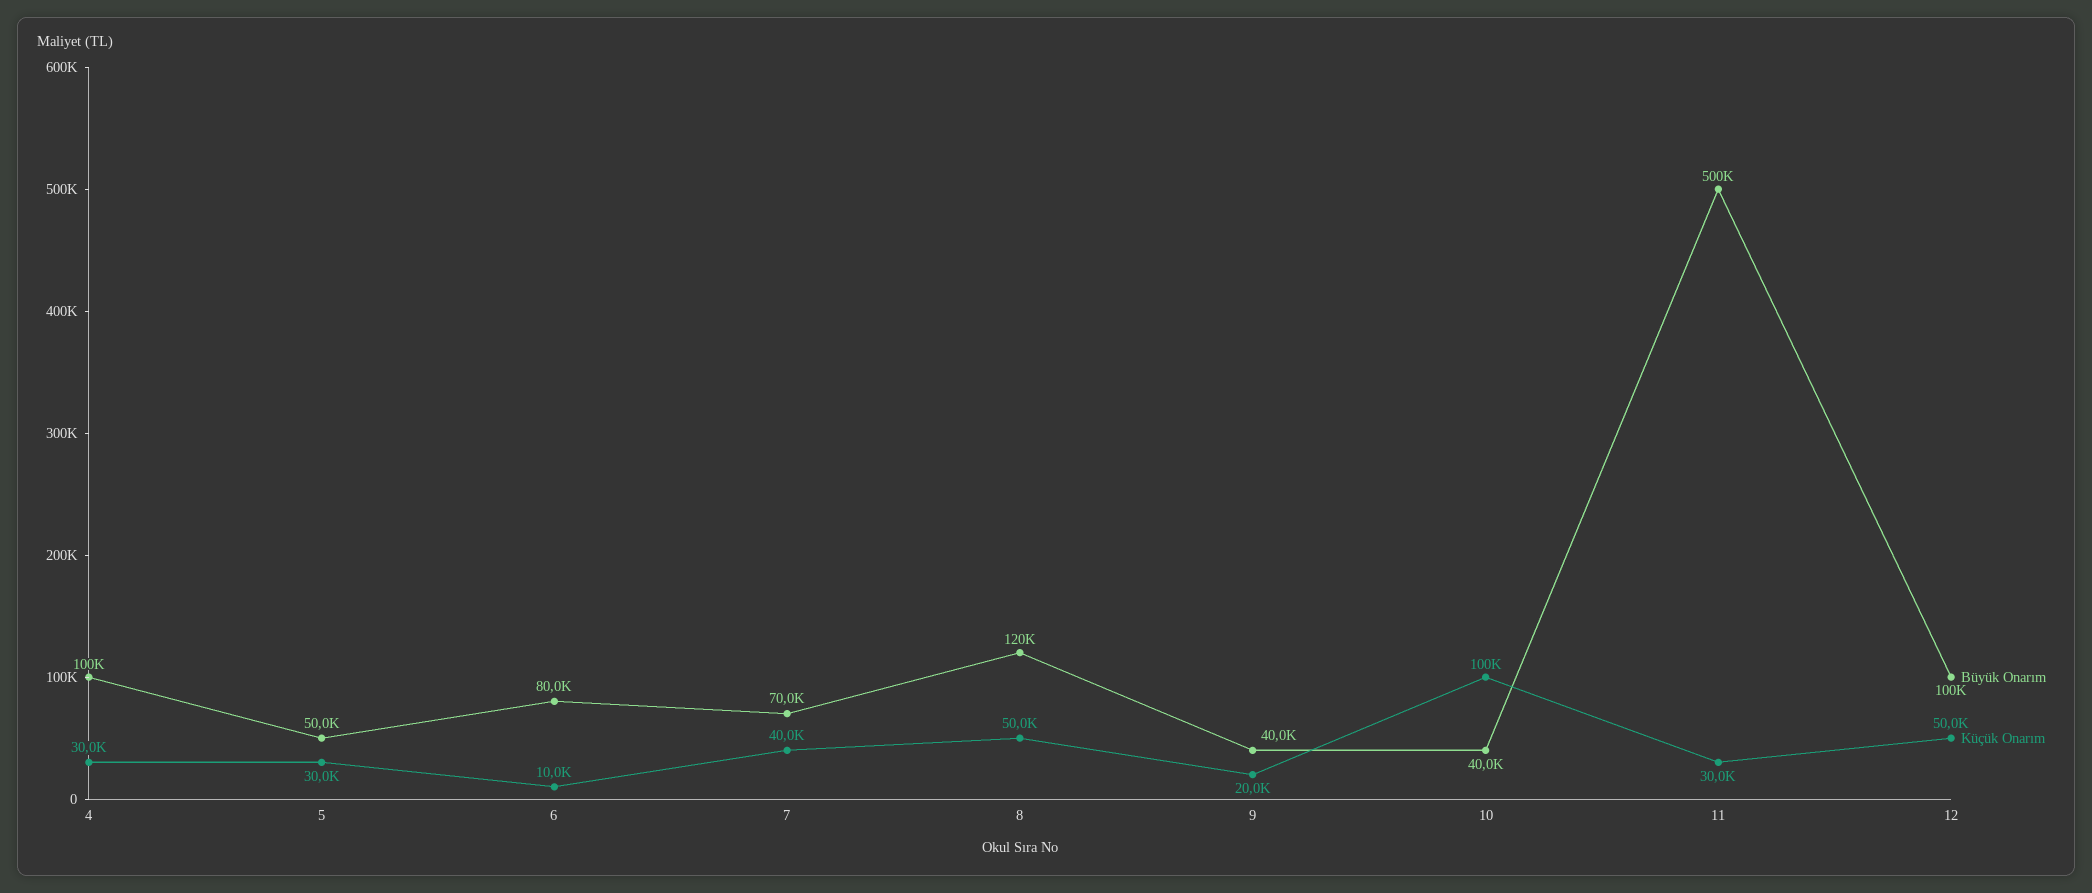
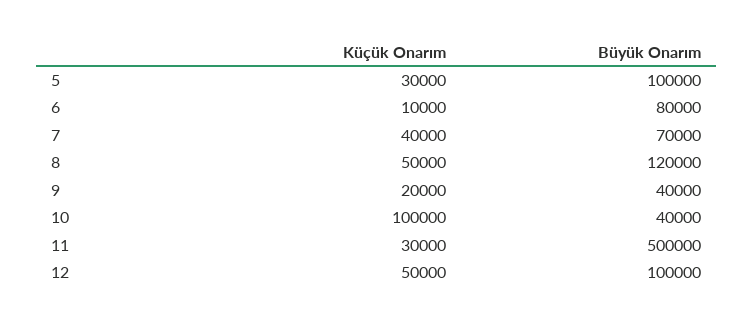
  {
    "Büyük Onarım": {
-     "4": 100000,
-     "5": 50000,
+     "5": 100000,
      "6": 80000,
      "7": 70000,
      "8": 120000,
      "9": 40000,
      "10": 40000,
      "11": 500000,
      "12": 100000
    },
    "Küçük Onarım": {
-     "4": 30000,
      "5": 30000,
      "6": 10000,
      "7": 40000,
      "8": 50000,
      "9": 20000,
      "10": 100000,
      "11": 30000,
      "12": 50000
    }
  }

